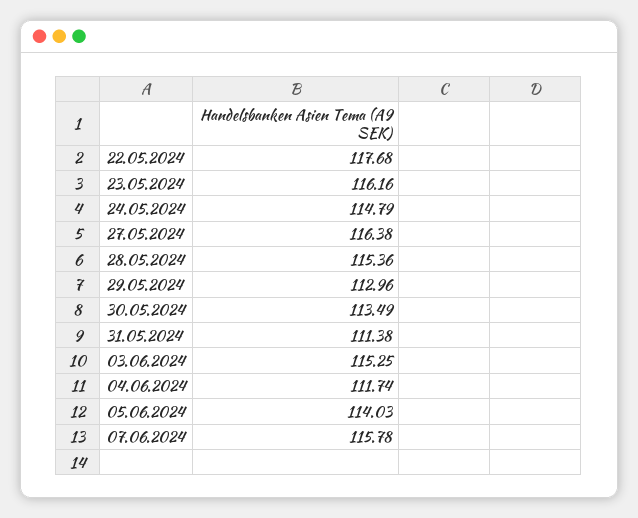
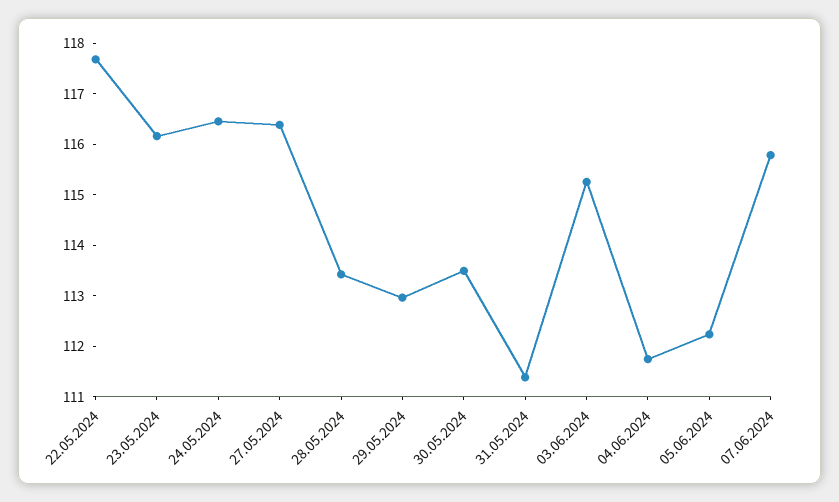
  {
    "22.05.2024": 117.68,
    "23.05.2024": 116.16,
-   "24.05.2024": 114.79,
+   "24.05.2024": 116.4,
    "27.05.2024": 116.38,
-   "28.05.2024": 115.36,
+   "28.05.2024": 113.4,
    "29.05.2024": 112.96,
    "30.05.2024": 113.49,
    "31.05.2024": 111.38,
    "03.06.2024": 115.25,
    "04.06.2024": 111.74,
-   "05.06.2024": 114.03,
+   "05.06.2024": 112.2,
    "07.06.2024": 115.78
  }

